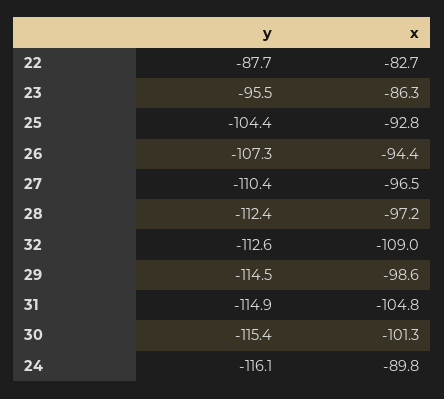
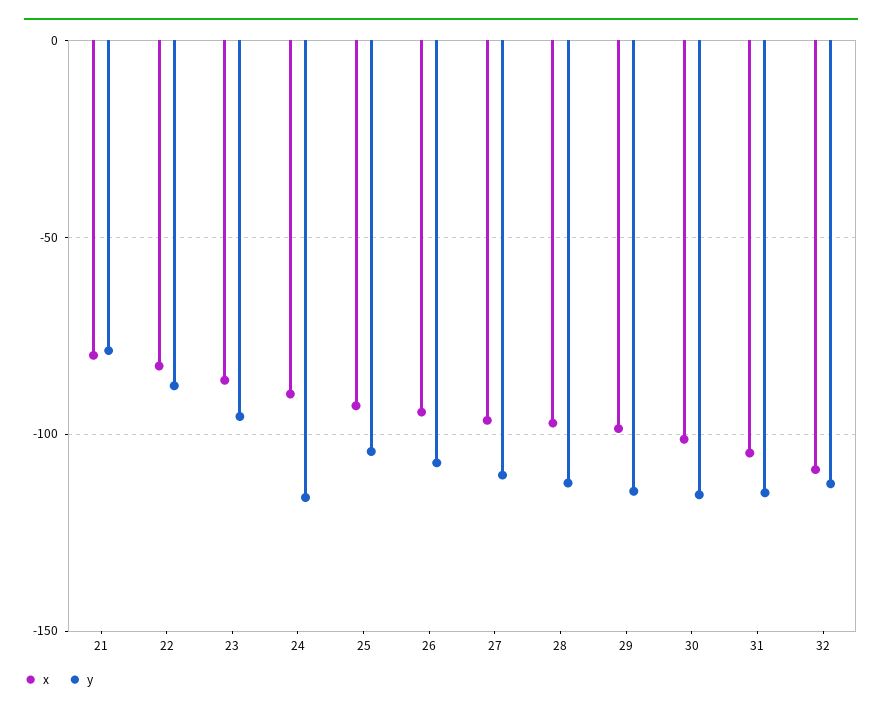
  {
    "y": {
      "22": -87.7,
      "23": -95.5,
      "25": -104.4,
      "26": -107.3,
      "27": -110.4,
      "28": -112.4,
      "32": -112.6,
      "29": -114.5,
      "31": -114.9,
      "30": -115.4,
-     "24": -116.1
+     "24": -116.1,
+     "21": -80
    },
    "x": {
      "22": -82.7,
      "23": -86.3,
      "25": -92.8,
      "26": -94.4,
      "27": -96.5,
      "28": -97.2,
      "32": -109,
      "29": -98.6,
      "31": -104.8,
      "30": -101.3,
-     "24": -89.8
+     "24": -89.8,
+     "21": -80
    }
  }

